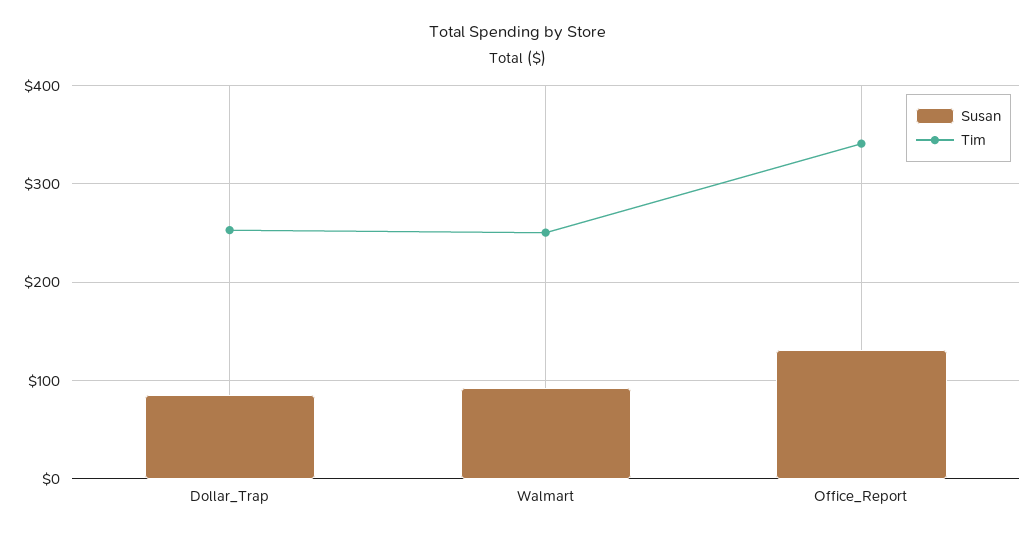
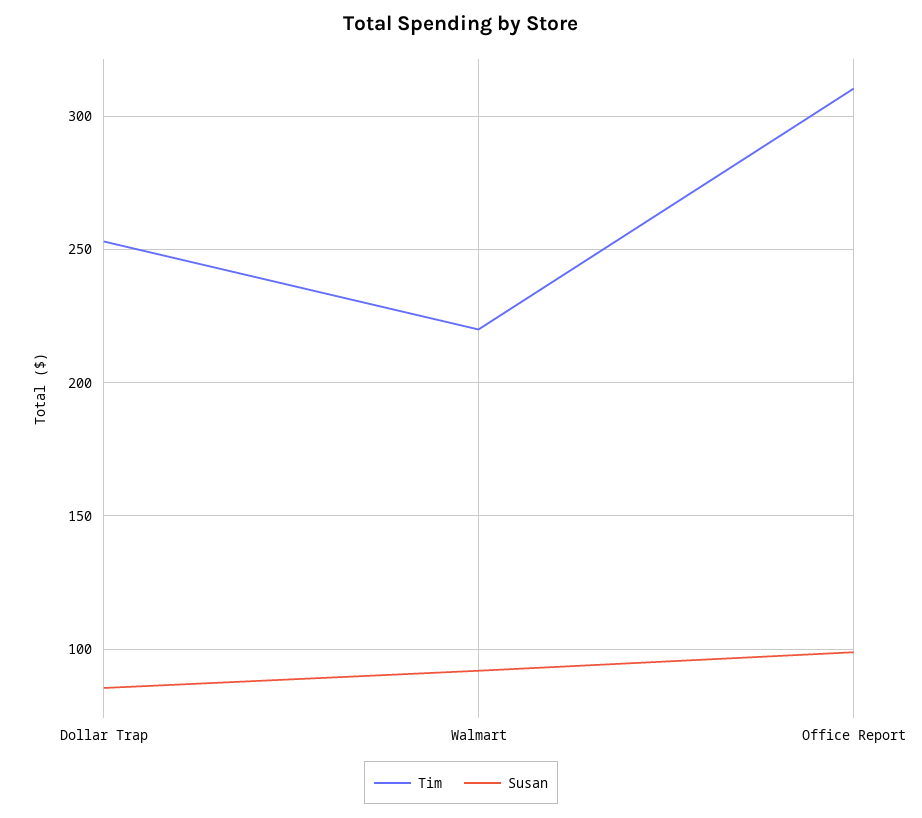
  {
    "Susan": {
      "Dollar_Trap": 85,
      "Walmart": 90,
-     "Office_Report": 130
+     "Office_Report": 100
    },
    "Tim": {
      "Dollar_Trap": 255,
-     "Walmart": 250,
+     "Walmart": 220,
-     "Office_Report": 340
+     "Office_Report": 310
    }
  }

